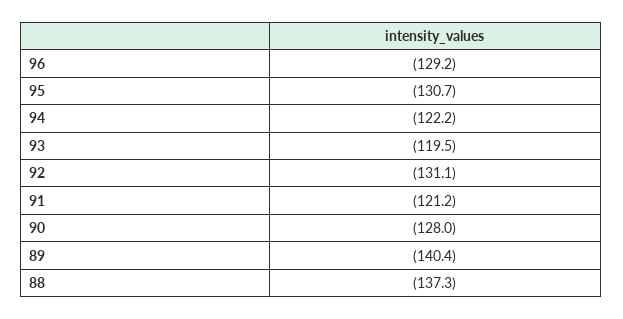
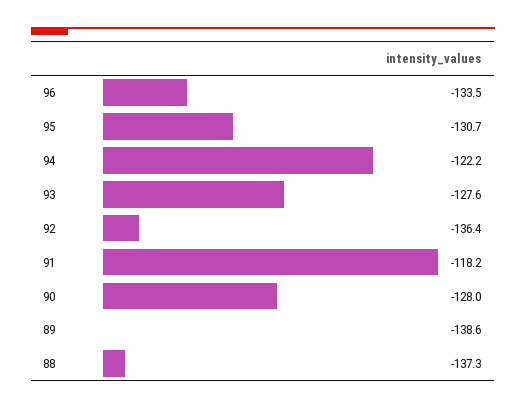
  {
-   "96": -129.2,
+   "96": -133.5,
    "95": -130.7,
    "94": -122.2,
-   "93": -119.5,
+   "93": -127.6,
-   "92": -131.1,
+   "92": -136.4,
-   "91": -121.2,
+   "91": -118.2,
    "90": -128,
-   "89": -140.4,
+   "89": -138.6,
    "88": -137.3
  }

